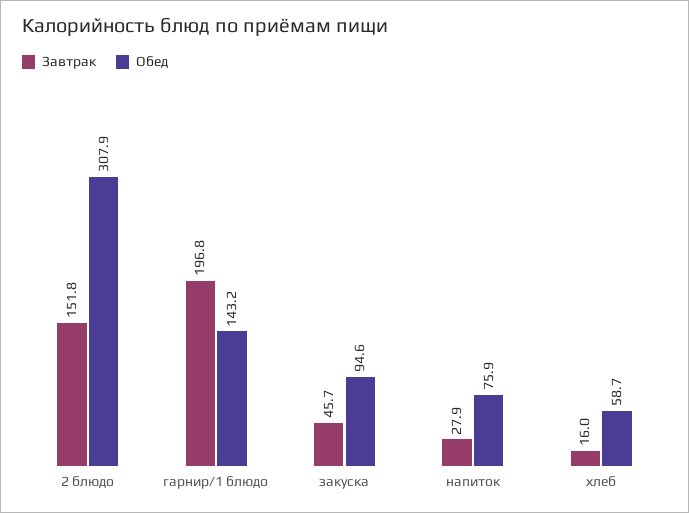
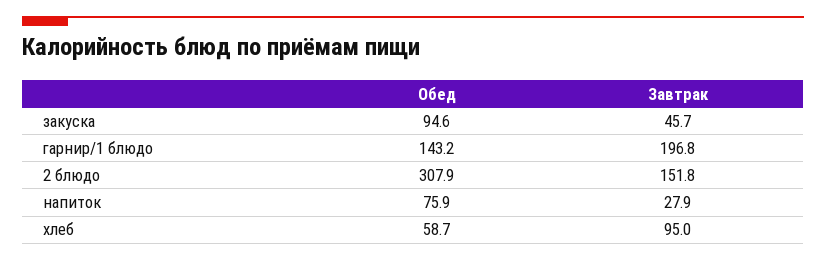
  {
    "Завтрак": {
      "2 блюдо": 151.8,
      "гарнир/1 блюдо": 196.8,
      "закуска": 45.7,
      "напиток": 27.9,
-     "хлеб": 16
+     "хлеб": 95
    },
    "Обед": {
      "2 блюдо": 307.9,
      "гарнир/1 блюдо": 143.2,
      "закуска": 94.6,
      "напиток": 75.9,
      "хлеб": 58.7
    }
  }

